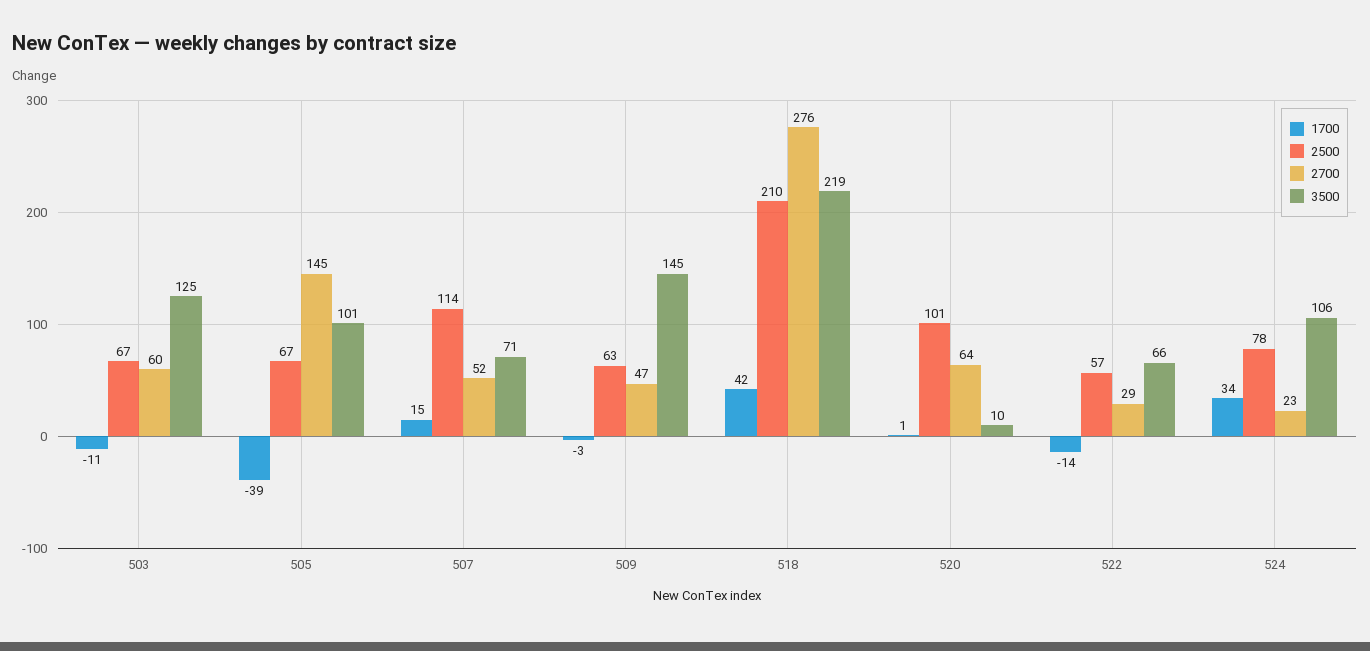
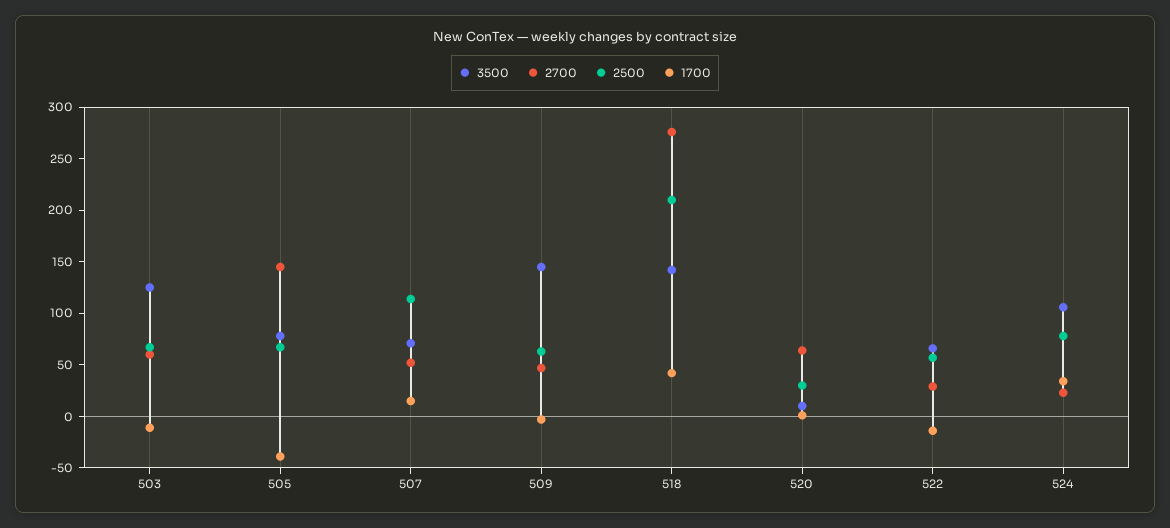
  {
    "1700": {
      "503": -11,
      "505": -39,
      "507": 15,
      "509": -3,
      "518": 42,
      "520": 1,
      "522": -14,
      "524": 34
    },
    "2500": {
      "503": 67,
      "505": 67,
      "507": 114,
      "509": 63,
      "518": 210,
-     "520": 101,
+     "520": 30,
      "522": 57,
      "524": 78
    },
    "2700": {
      "503": 60,
      "505": 145,
      "507": 52,
      "509": 47,
      "518": 276,
      "520": 64,
      "522": 29,
      "524": 23
    },
    "3500": {
      "503": 125,
-     "505": 101,
+     "505": 80,
      "507": 71,
      "509": 145,
-     "518": 219,
+     "518": 140,
      "520": 10,
      "522": 66,
      "524": 106
    }
  }

